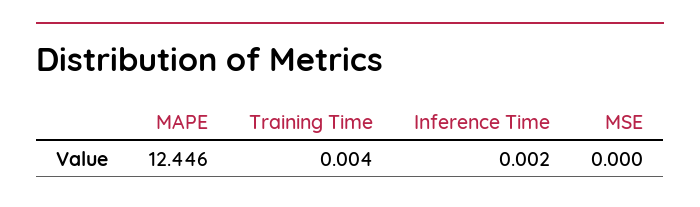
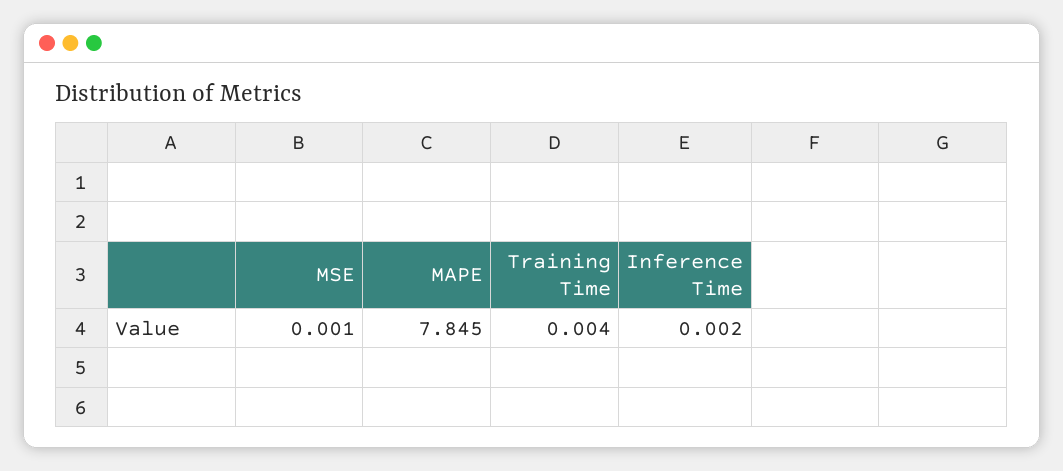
  {
-   "MAPE": 12.446,
+   "MAPE": 7.845,
    "Training Time": 0.004,
    "Inference Time": 0.002,
-   "MSE": 0
+   "MSE": 0.001
  }

